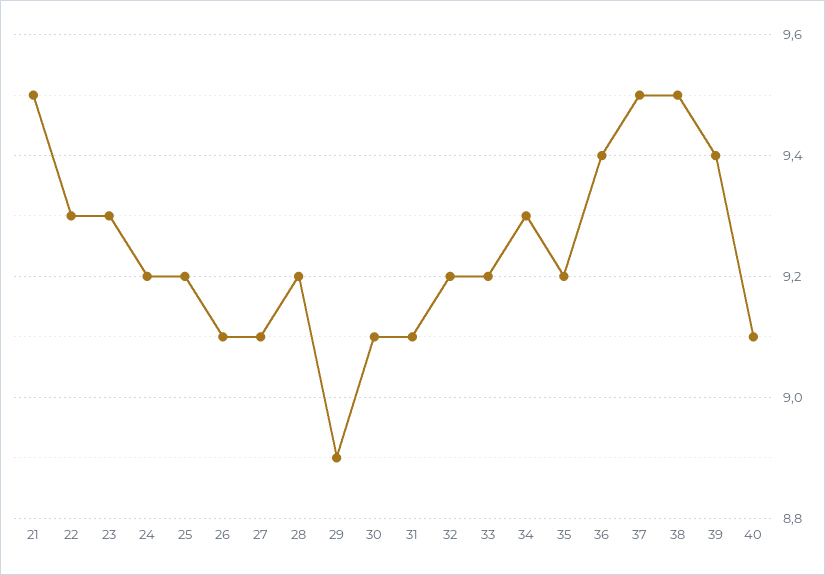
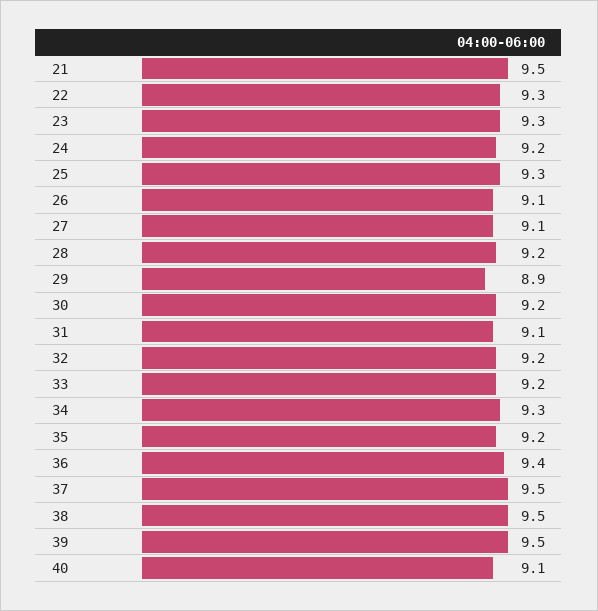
  {
    "21": 9.5,
    "22": 9.3,
    "23": 9.3,
    "24": 9.2,
-   "25": 9.2,
+   "25": 9.3,
    "26": 9.1,
    "27": 9.1,
    "28": 9.2,
    "29": 8.9,
-   "30": 9.1,
+   "30": 9.2,
    "31": 9.1,
    "32": 9.2,
    "33": 9.2,
    "34": 9.3,
    "35": 9.2,
    "36": 9.4,
    "37": 9.5,
    "38": 9.5,
-   "39": 9.4,
+   "39": 9.5,
    "40": 9.1
  }

